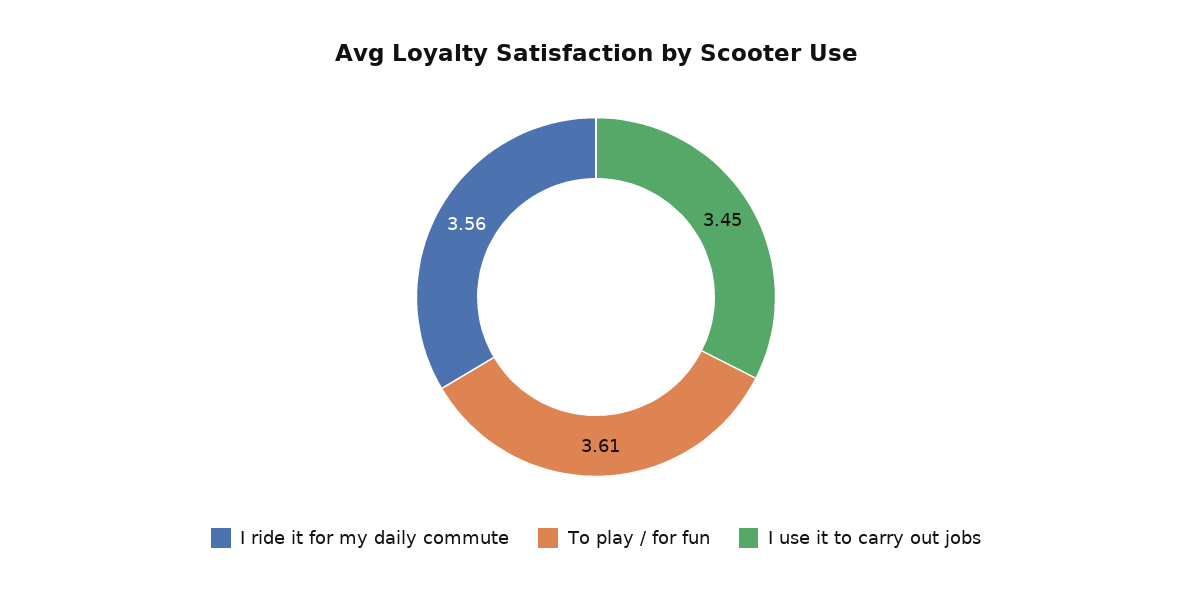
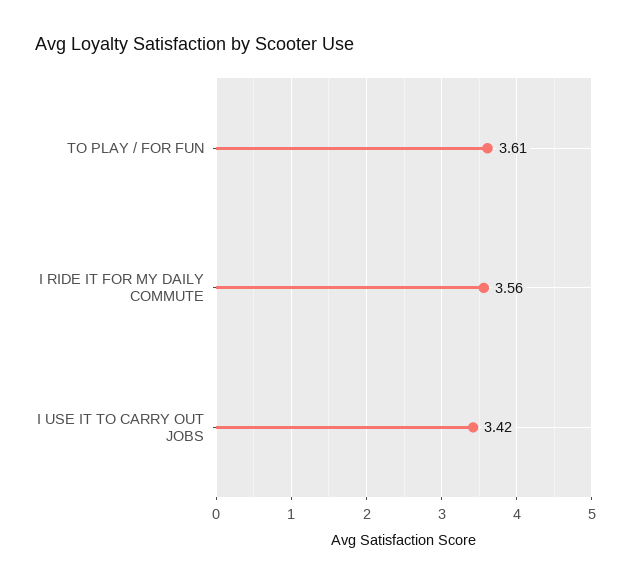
  {
    "I ride it for my daily commute": 3.56,
    "To play / for fun": 3.61,
-   "I use it to carry out jobs": 3.45
+   "I use it to carry out jobs": 3.42
  }

